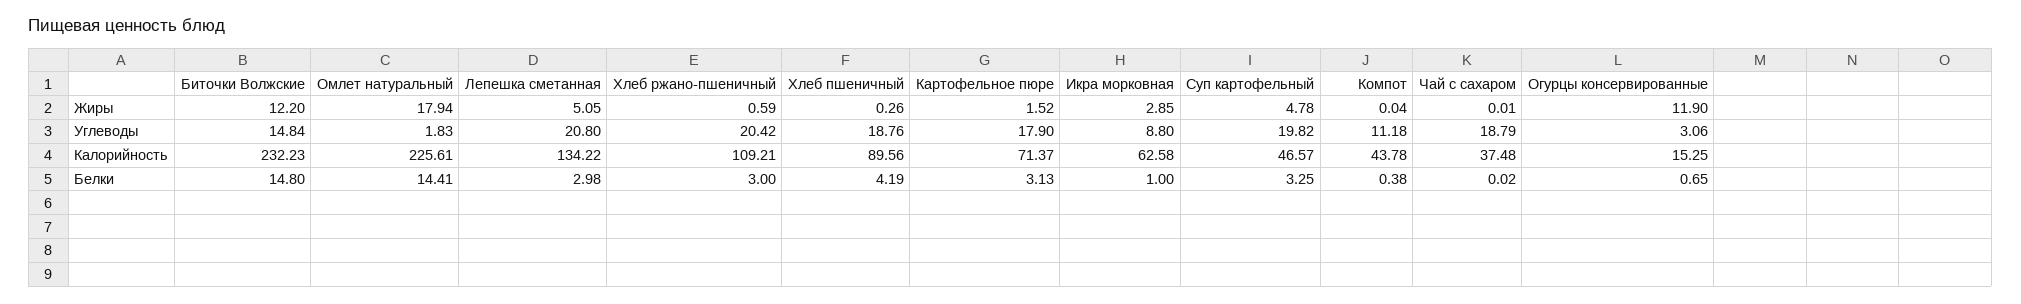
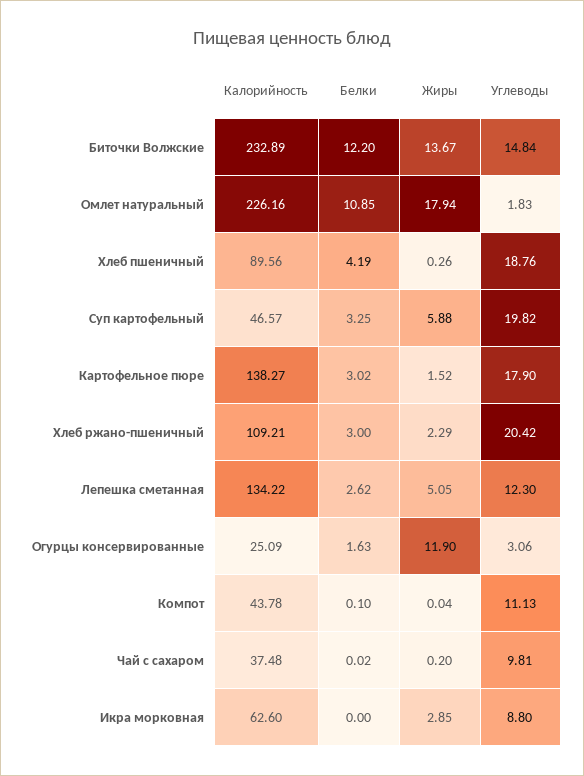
  {
    "Биточки Волжские": {
-     "Жиры": 12.2,
+     "Жиры": 13.67,
      "Углеводы": 14.84,
-     "Калорийность": 232.23,
+     "Калорийность": 232.89,
-     "Белки": 14.8
+     "Белки": 12.2
    },
    "Омлет натуральный": {
      "Жиры": 17.94,
      "Углеводы": 1.83,
-     "Калорийность": 225.61,
+     "Калорийность": 226.16,
-     "Белки": 14.41
+     "Белки": 10.85
    },
    "Лепешка сметанная": {
      "Жиры": 5.05,
-     "Углеводы": 20.8,
+     "Углеводы": 12.3,
      "Калорийность": 134.22,
-     "Белки": 2.98
+     "Белки": 2.62
    },
    "Хлеб ржано-пшеничный": {
-     "Жиры": 0.59,
+     "Жиры": 2.29,
      "Углеводы": 20.42,
      "Калорийность": 109.21,
      "Белки": 3
    },
    "Хлеб пшеничный": {
      "Жиры": 0.26,
      "Углеводы": 18.76,
      "Калорийность": 89.56,
      "Белки": 4.19
    },
    "Картофельное пюре": {
      "Жиры": 1.52,
      "Углеводы": 17.9,
-     "Калорийность": 71.37,
+     "Калорийность": 138.27,
-     "Белки": 3.13
+     "Белки": 3.02
    },
    "Икра морковная": {
      "Жиры": 2.85,
      "Углеводы": 8.8,
-     "Калорийность": 62.58,
+     "Калорийность": 62.6,
-     "Белки": 1
+     "Белки": 0
    },
    "Суп картофельный": {
-     "Жиры": 4.78,
+     "Жиры": 5.88,
      "Углеводы": 19.82,
      "Калорийность": 46.57,
      "Белки": 3.25
    },
    "Компот": {
      "Жиры": 0.04,
-     "Углеводы": 11.18,
+     "Углеводы": 11.13,
      "Калорийность": 43.78,
-     "Белки": 0.38
+     "Белки": 0.1
    },
    "Чай с сахаром": {
-     "Жиры": 0.01,
+     "Жиры": 0.2,
-     "Углеводы": 18.79,
+     "Углеводы": 9.81,
      "Калорийность": 37.48,
      "Белки": 0.02
    },
    "Огурцы консервированные": {
      "Жиры": 11.9,
      "Углеводы": 3.06,
-     "Калорийность": 15.25,
+     "Калорийность": 25.09,
-     "Белки": 0.65
+     "Белки": 1.63
    }
  }

